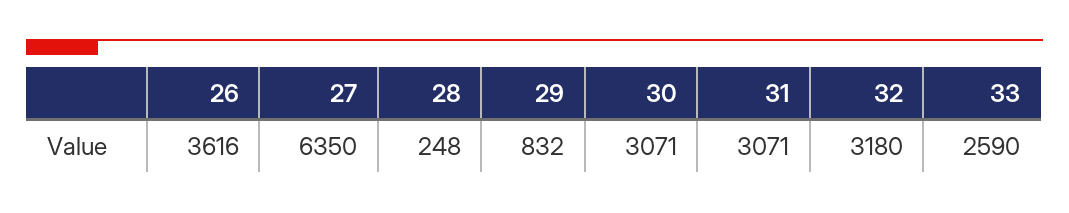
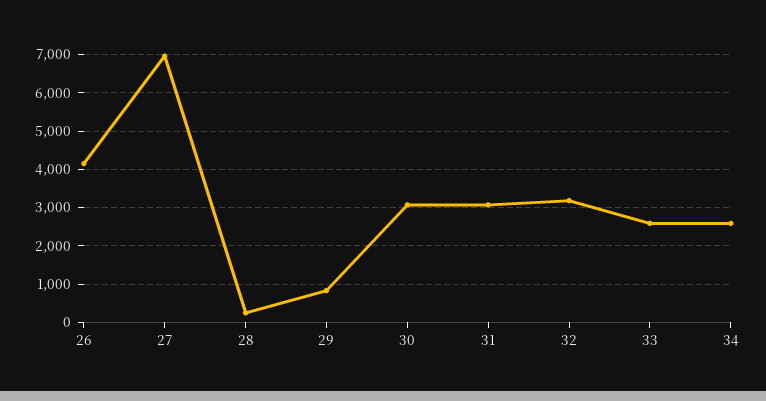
  {
-   "26": 3616,
+   "26": 4200,
-   "27": 6350,
+   "27": 7000,
    "28": 248,
    "29": 832,
    "30": 3071,
    "31": 3071,
    "32": 3180,
-   "33": 2590
+   "33": 2590,
+   "34": 2600
  }

